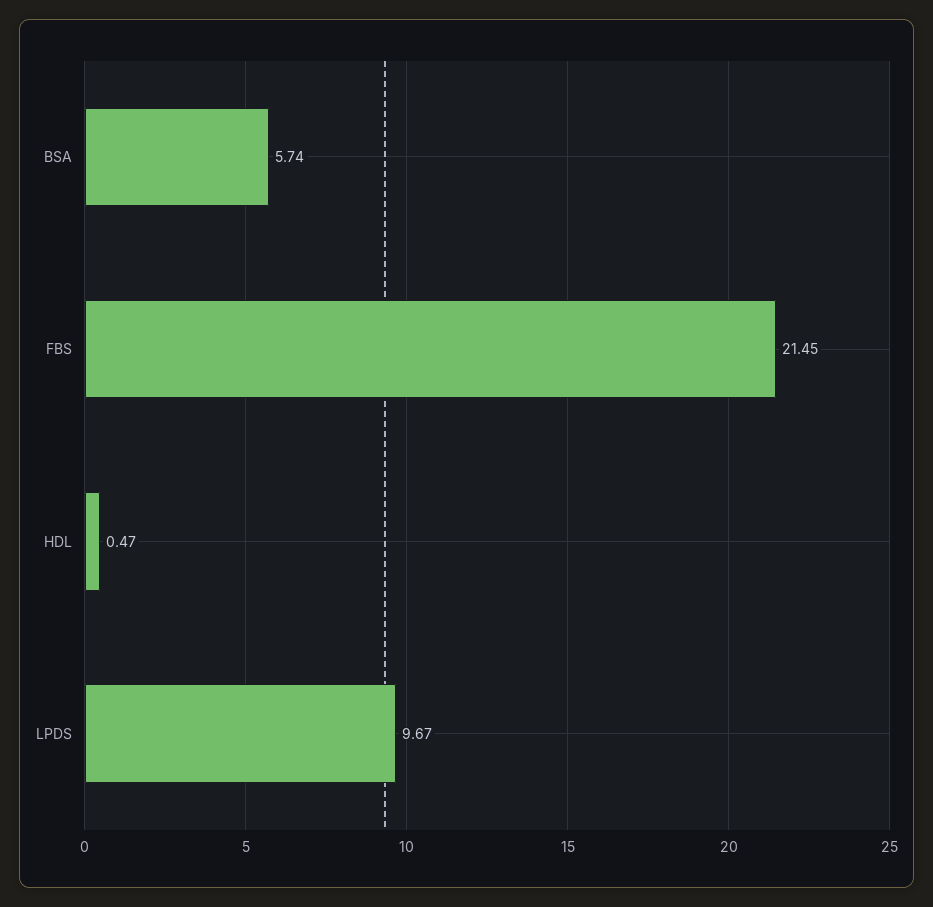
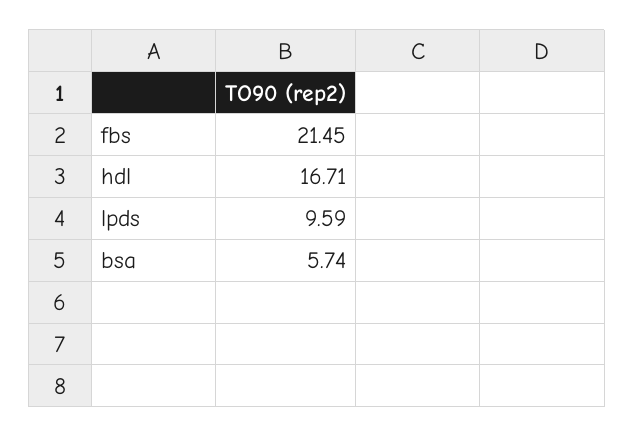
  {
    "BSA": 5.74,
    "FBS": 21.45,
-   "HDL": 0.47,
+   "HDL": 16.71,
-   "LPDS": 9.67
+   "LPDS": 9.59
  }

